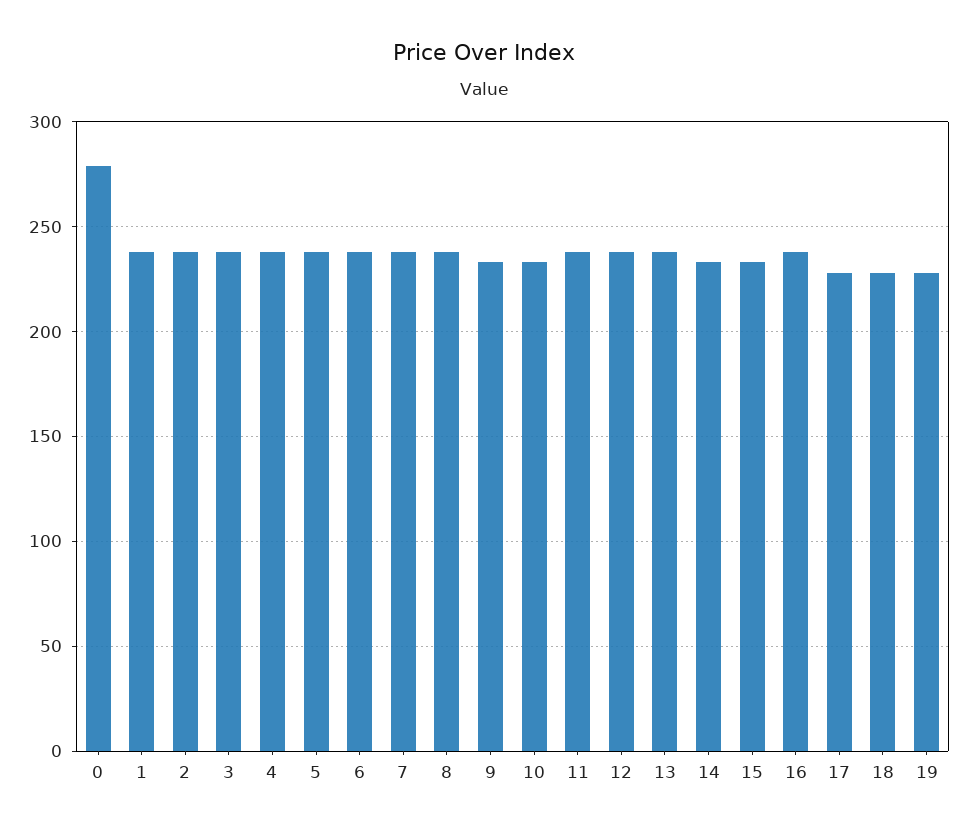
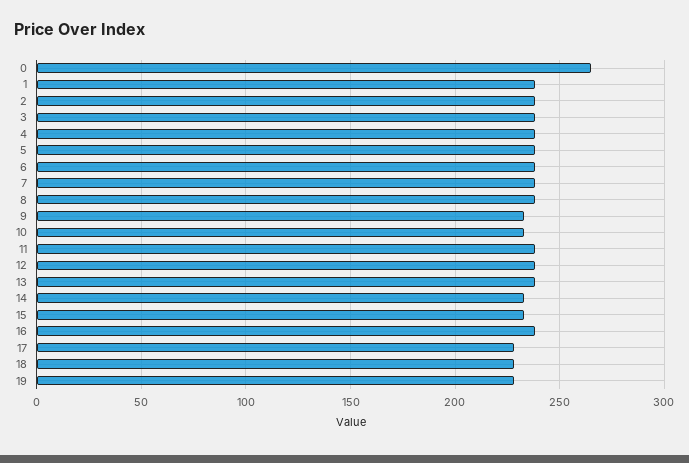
  {
-   "0": 280,
+   "0": 265,
    "1": 240,
    "2": 240,
    "3": 240,
    "4": 240,
    "5": 240,
    "6": 240,
    "7": 240,
    "8": 240,
    "9": 235,
    "10": 235,
    "11": 240,
    "12": 240,
    "13": 240,
    "14": 235,
    "15": 235,
    "16": 240,
    "17": 230,
    "18": 230,
    "19": 230
  }

